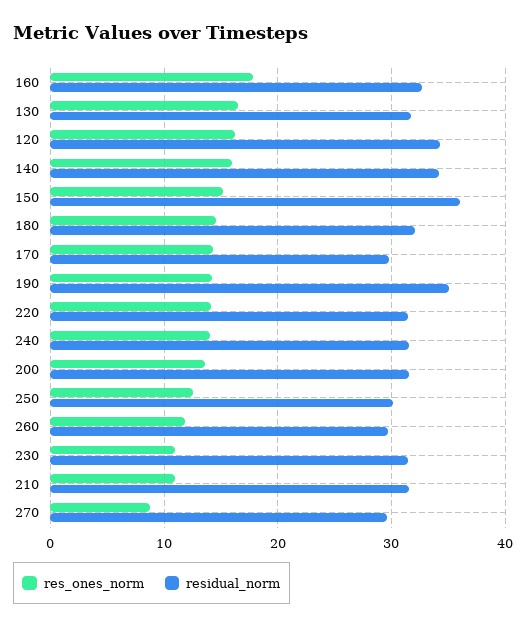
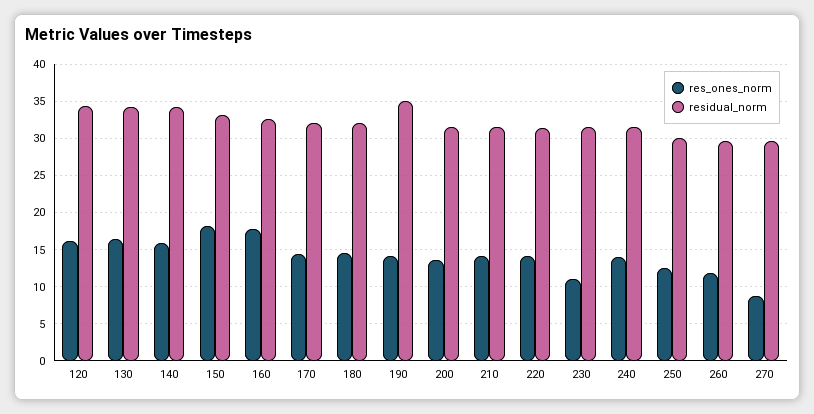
  {
    "res_ones_norm": {
      "160": 18,
      "130": 16,
      "120": 16,
      "140": 16,
-     "150": 15,
+     "150": 18,
      "180": 15,
      "170": 14,
      "190": 14,
      "220": 14,
      "240": 14,
      "200": 14,
      "250": 13,
      "260": 12,
      "230": 11,
-     "210": 11,
+     "210": 14,
      "270": 9
    },
    "residual_norm": {
      "160": 33,
-     "130": 32,
+     "130": 34,
      "120": 34,
      "140": 34,
-     "150": 36,
+     "150": 33,
      "180": 32,
-     "170": 30,
+     "170": 32,
      "190": 35,
      "220": 31,
      "240": 32,
      "200": 32,
      "250": 30,
      "260": 30,
      "230": 31,
      "210": 32,
      "270": 30
    }
  }

